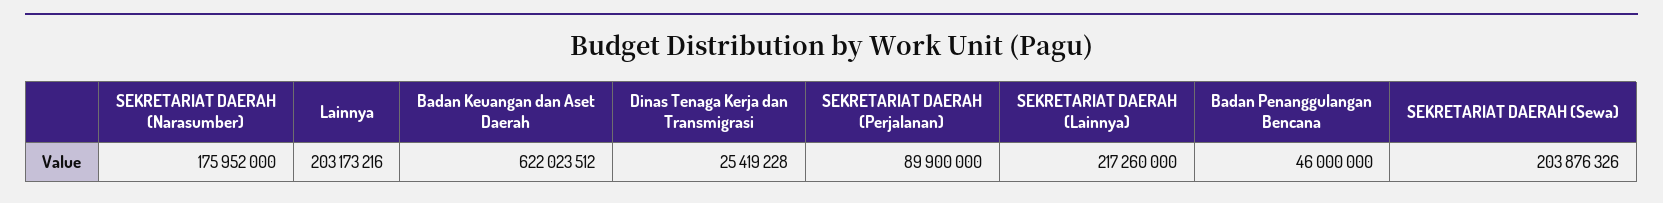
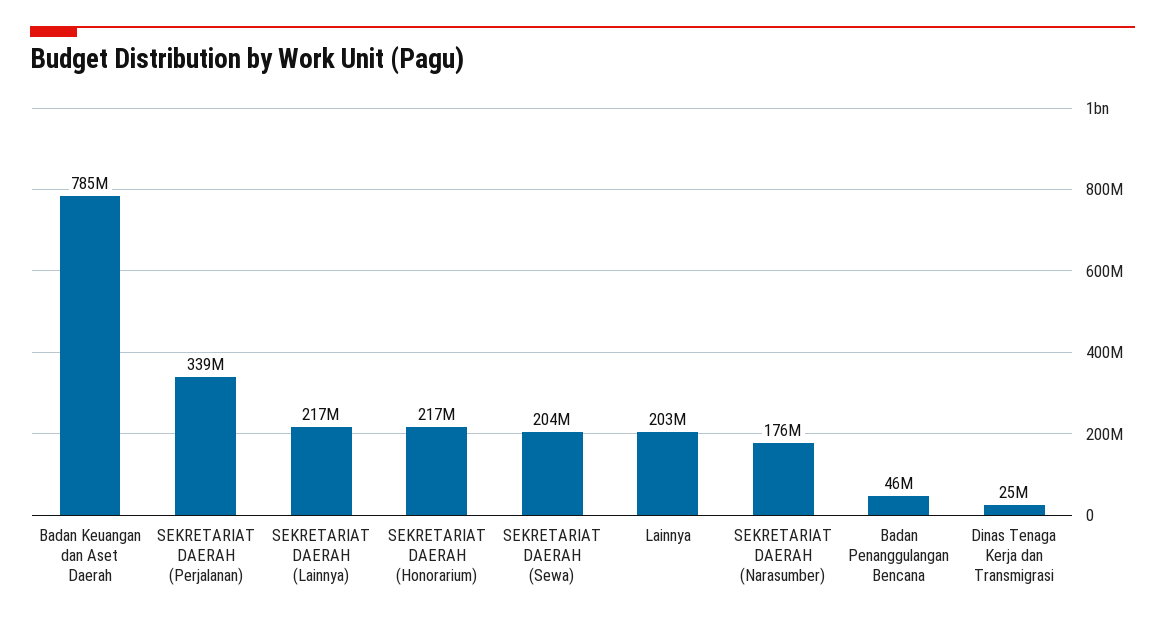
  {
    "SEKRETARIAT DAERAH (Narasumber)": 175952000,
    "Lainnya": 203173216,
-   "Badan Keuangan dan Aset Daerah": 622023512,
+   "Badan Keuangan dan Aset Daerah": 785000000,
    "Dinas Tenaga Kerja dan Transmigrasi": 25419228,
-   "SEKRETARIAT DAERAH (Perjalanan)": 89900000,
+   "SEKRETARIAT DAERAH (Perjalanan)": 339000000,
    "SEKRETARIAT DAERAH (Lainnya)": 217260000,
    "Badan Penanggulangan Bencana": 46000000,
-   "SEKRETARIAT DAERAH (Sewa)": 203876326
+   "SEKRETARIAT DAERAH (Sewa)": 203876326,
+   "SEKRETARIAT DAERAH (Honorarium)": 217000000
  }

